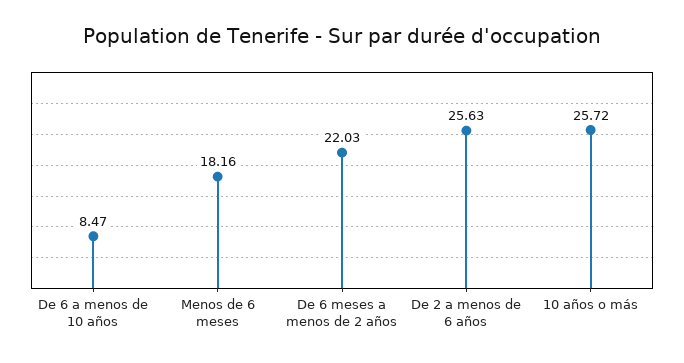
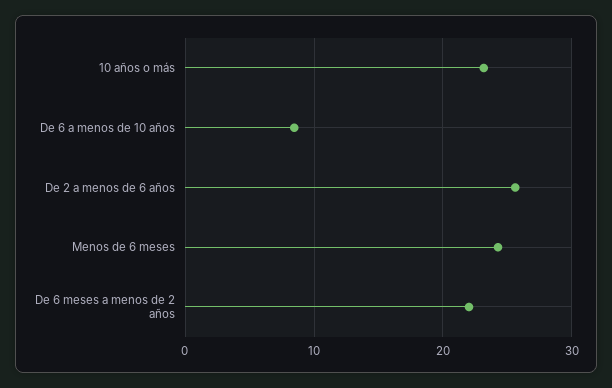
  {
    "De 6 a menos de 10 años": 8.47,
-   "Menos de 6 meses": 18.16,
+   "Menos de 6 meses": 24,
    "De 6 meses a menos de 2 años": 22.03,
    "De 2 a menos de 6 años": 25.63,
-   "10 años o más": 25.72
+   "10 años o más": 23
  }

